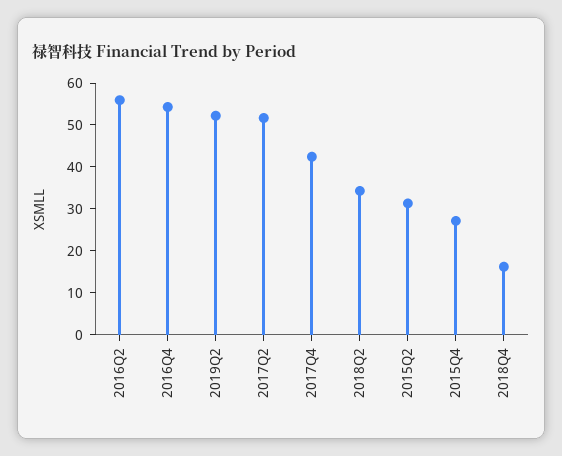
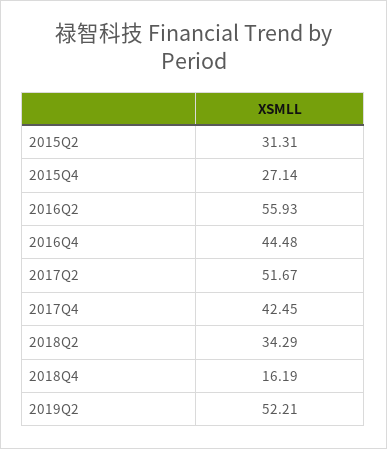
  {
    "2016Q2": 55.93,
-   "2016Q4": 54,
+   "2016Q4": 44.48,
    "2019Q2": 52.21,
    "2017Q2": 51.67,
    "2017Q4": 42.45,
    "2018Q2": 34.29,
    "2015Q2": 31.31,
    "2015Q4": 27.14,
    "2018Q4": 16.19
  }

